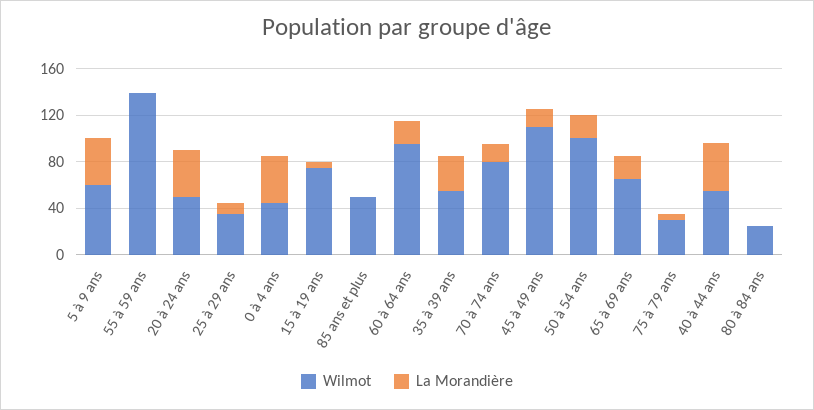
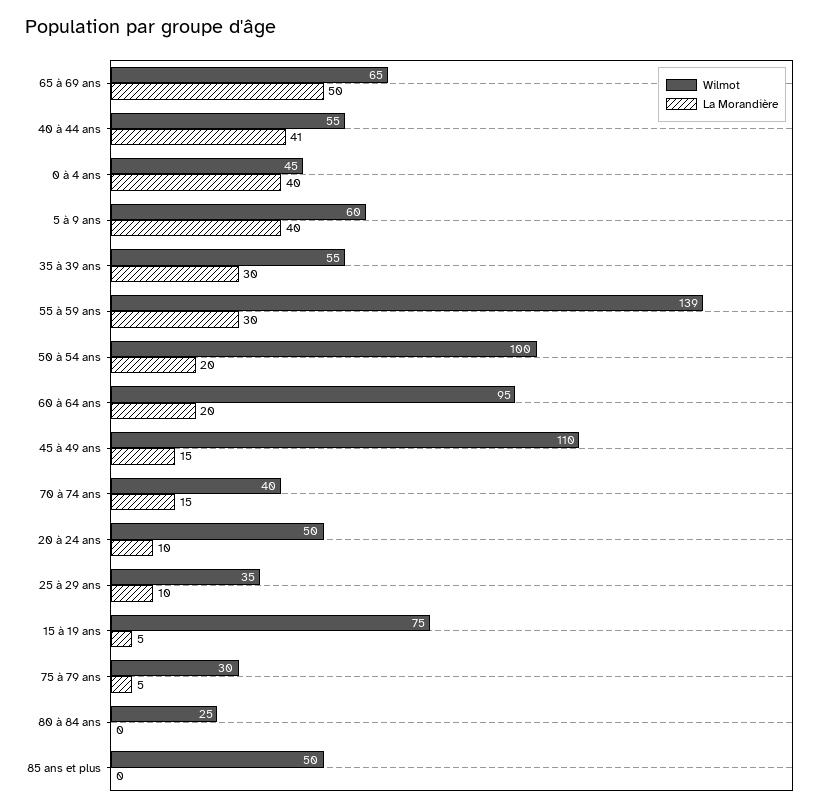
  {
    "Wilmot": {
      "5 à 9 ans": 60,
      "55 à 59 ans": 139,
      "20 à 24 ans": 50,
      "25 à 29 ans": 35,
      "0 à 4 ans": 45,
      "15 à 19 ans": 75,
      "85 ans et plus": 50,
      "60 à 64 ans": 95,
      "35 à 39 ans": 55,
-     "70 à 74 ans": 80,
+     "70 à 74 ans": 40,
      "45 à 49 ans": 110,
      "50 à 54 ans": 100,
      "65 à 69 ans": 65,
      "75 à 79 ans": 30,
      "40 à 44 ans": 55,
      "80 à 84 ans": 25
    },
    "La Morandière": {
      "5 à 9 ans": 40,
-     "55 à 59 ans": 0,
+     "55 à 59 ans": 30,
-     "20 à 24 ans": 40,
+     "20 à 24 ans": 10,
      "25 à 29 ans": 10,
      "0 à 4 ans": 40,
      "15 à 19 ans": 5,
      "85 ans et plus": 0,
      "60 à 64 ans": 20,
      "35 à 39 ans": 30,
      "70 à 74 ans": 15,
      "45 à 49 ans": 15,
      "50 à 54 ans": 20,
-     "65 à 69 ans": 20,
+     "65 à 69 ans": 50,
      "75 à 79 ans": 5,
      "40 à 44 ans": 41,
      "80 à 84 ans": 0
    }
  }

